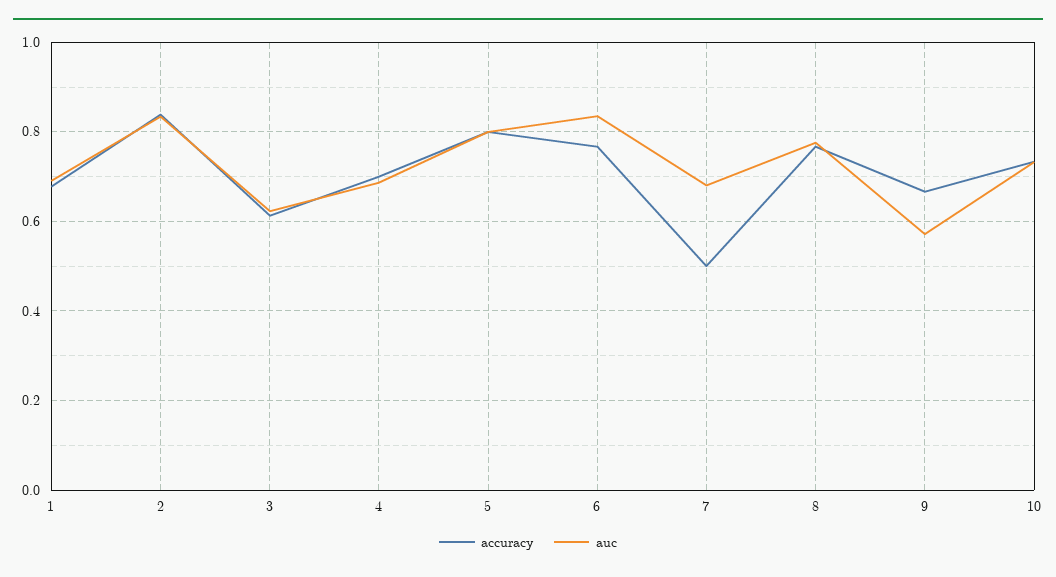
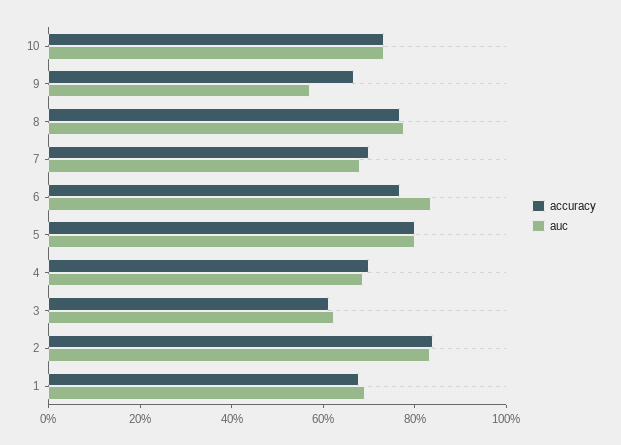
  {
    "accuracy": {
      "1": 0.68,
      "2": 0.84,
      "3": 0.62,
      "4": 0.7,
      "5": 0.8,
      "6": 0.76,
-     "7": 0.5,
+     "7": 0.7,
      "8": 0.76,
      "9": 0.66,
      "10": 0.74
    },
    "auc": {
      "1": 0.7,
      "2": 0.84,
      "3": 0.62,
      "4": 0.68,
      "5": 0.8,
      "6": 0.84,
      "7": 0.68,
      "8": 0.78,
      "9": 0.58,
      "10": 0.74
    }
  }

